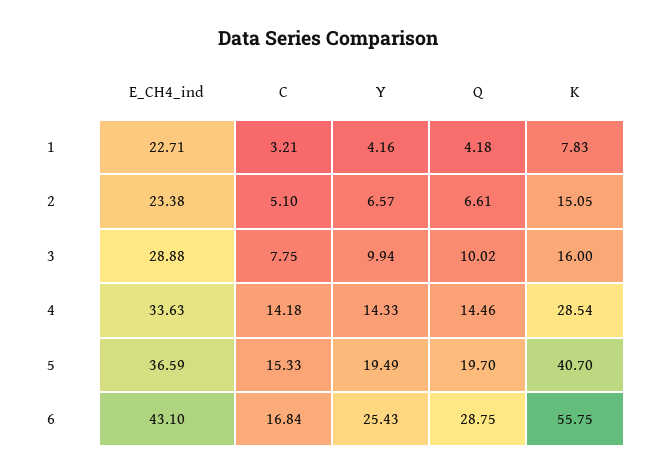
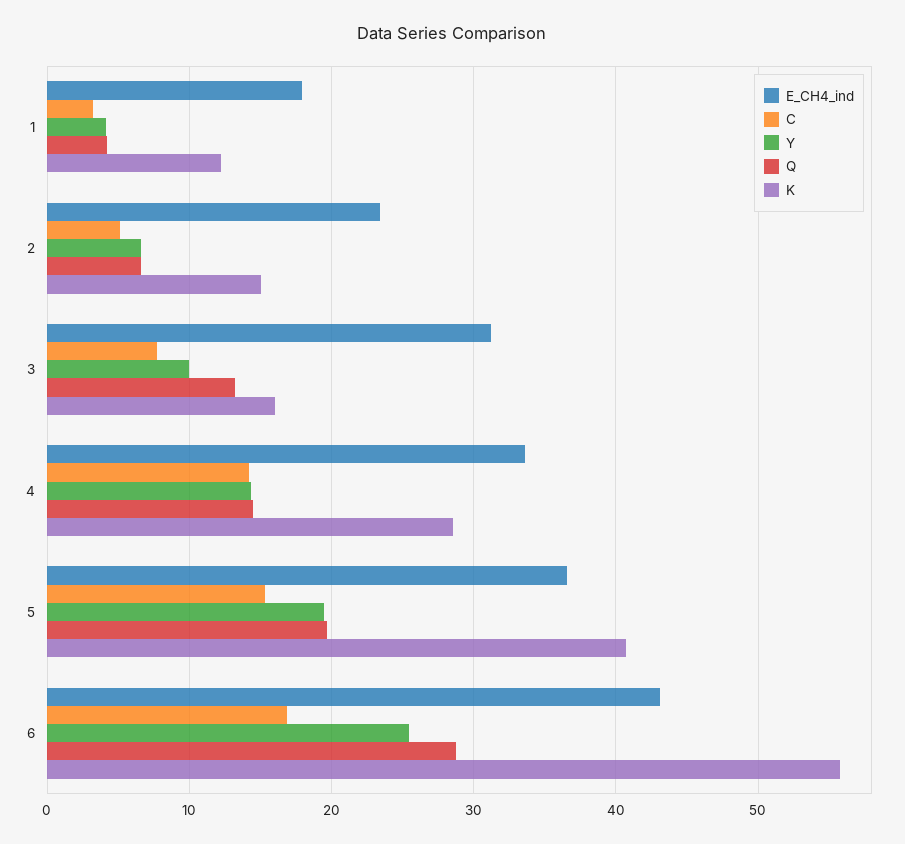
  {
    "E_CH4_ind": {
-     "1": 22.71,
+     "1": 18,
      "2": 23.38,
-     "3": 28.88,
+     "3": 31,
      "4": 33.63,
      "5": 36.59,
      "6": 43.1
    },
    "C": {
      "1": 3.21,
      "2": 5.1,
      "3": 7.75,
      "4": 14.18,
      "5": 15.33,
      "6": 16.84
    },
    "Y": {
      "1": 4.16,
      "2": 6.57,
      "3": 9.94,
      "4": 14.33,
      "5": 19.49,
      "6": 25.43
    },
    "Q": {
      "1": 4.18,
      "2": 6.61,
-     "3": 10.02,
+     "3": 13,
      "4": 14.46,
      "5": 19.7,
      "6": 28.75
    },
    "K": {
-     "1": 7.83,
+     "1": 12,
      "2": 15.05,
      "3": 16,
      "4": 28.54,
      "5": 40.7,
      "6": 55.75
    }
  }

